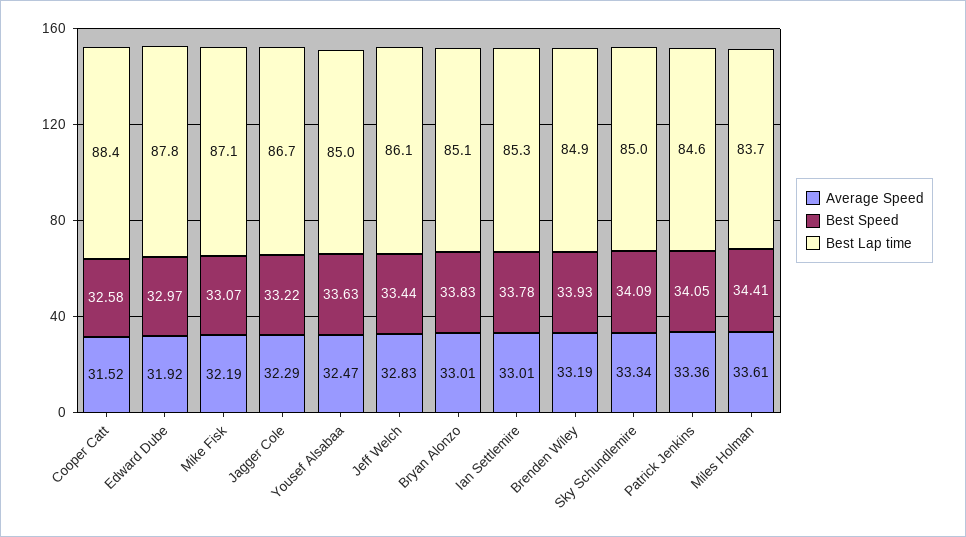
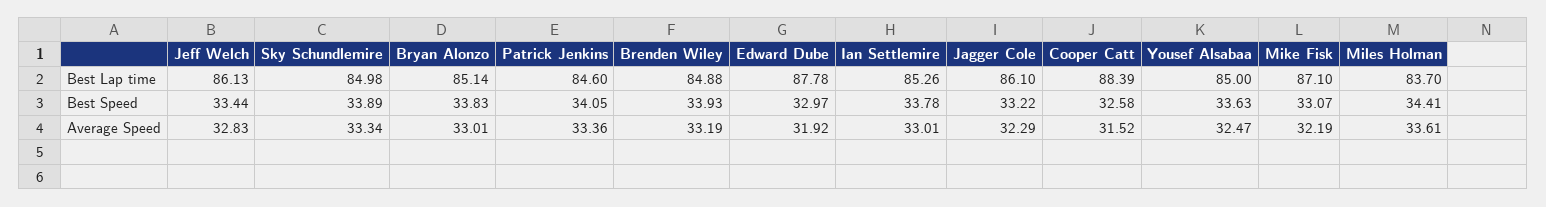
  {
    "Average Speed": {
      "Cooper Catt": 31.52,
      "Edward Dube": 31.92,
      "Mike Fisk": 32.19,
      "Jagger Cole": 32.29,
      "Yousef Alsabaa": 32.47,
      "Jeff Welch": 32.83,
      "Bryan Alonzo": 33.01,
      "Ian Settlemire": 33.01,
      "Brenden Wiley": 33.19,
      "Sky Schundlemire": 33.34,
      "Patrick Jenkins": 33.36,
      "Miles Holman": 33.61
    },
    "Best Speed": {
      "Cooper Catt": 32.58,
      "Edward Dube": 32.97,
      "Mike Fisk": 33.07,
      "Jagger Cole": 33.22,
      "Yousef Alsabaa": 33.63,
      "Jeff Welch": 33.44,
      "Bryan Alonzo": 33.83,
      "Ian Settlemire": 33.78,
      "Brenden Wiley": 33.93,
-     "Sky Schundlemire": 34.09,
+     "Sky Schundlemire": 33.89,
      "Patrick Jenkins": 34.05,
      "Miles Holman": 34.41
    },
    "Best Lap time": {
      "Cooper Catt": 88.39,
      "Edward Dube": 87.78,
      "Mike Fisk": 87.1,
-     "Jagger Cole": 86.7,
+     "Jagger Cole": 86.1,
      "Yousef Alsabaa": 85,
      "Jeff Welch": 86.13,
      "Bryan Alonzo": 85.14,
      "Ian Settlemire": 85.26,
      "Brenden Wiley": 84.88,
      "Sky Schundlemire": 84.98,
      "Patrick Jenkins": 84.6,
      "Miles Holman": 83.7
    }
  }

